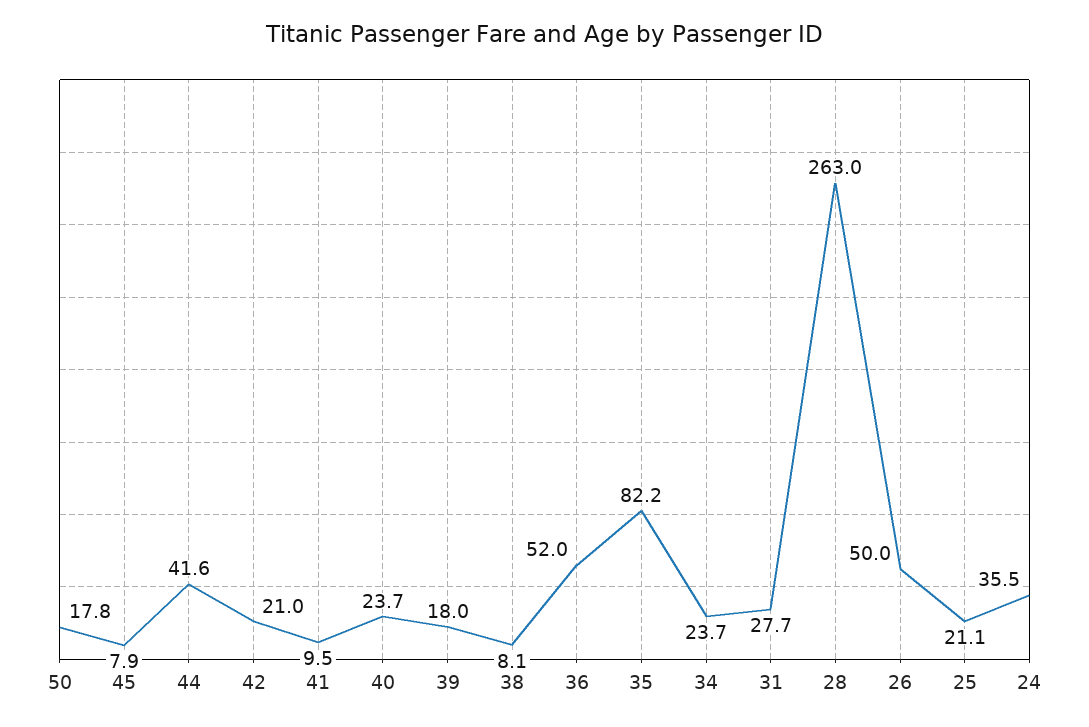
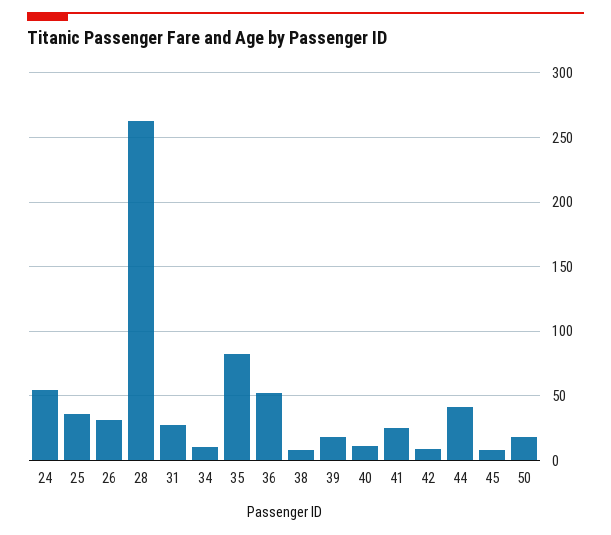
  {
    "50": 17.8,
    "45": 7.9,
    "44": 41.6,
-   "42": 21,
+   "42": 10,
-   "41": 9.5,
+   "41": 25,
-   "40": 23.7,
+   "40": 10,
    "39": 18,
    "38": 8.1,
    "36": 52,
    "35": 82.2,
-   "34": 23.7,
+   "34": 10,
    "31": 27.7,
    "28": 263,
-   "26": 50,
+   "26": 30,
-   "25": 21.1,
+   "25": 35,
-   "24": 35.5
+   "24": 55
  }

